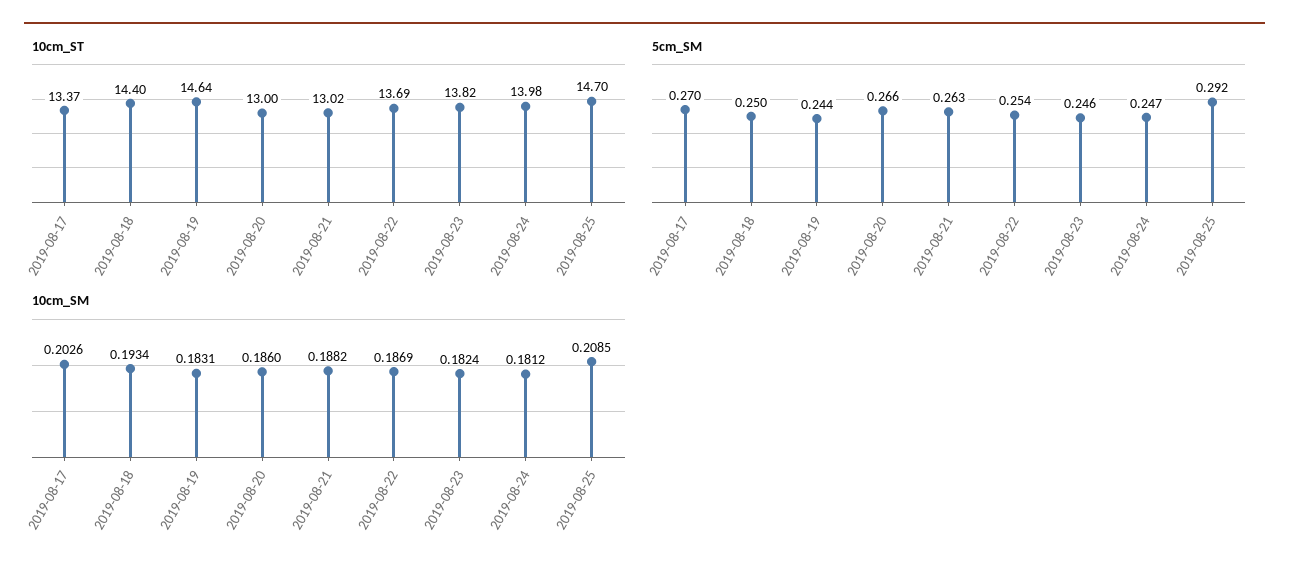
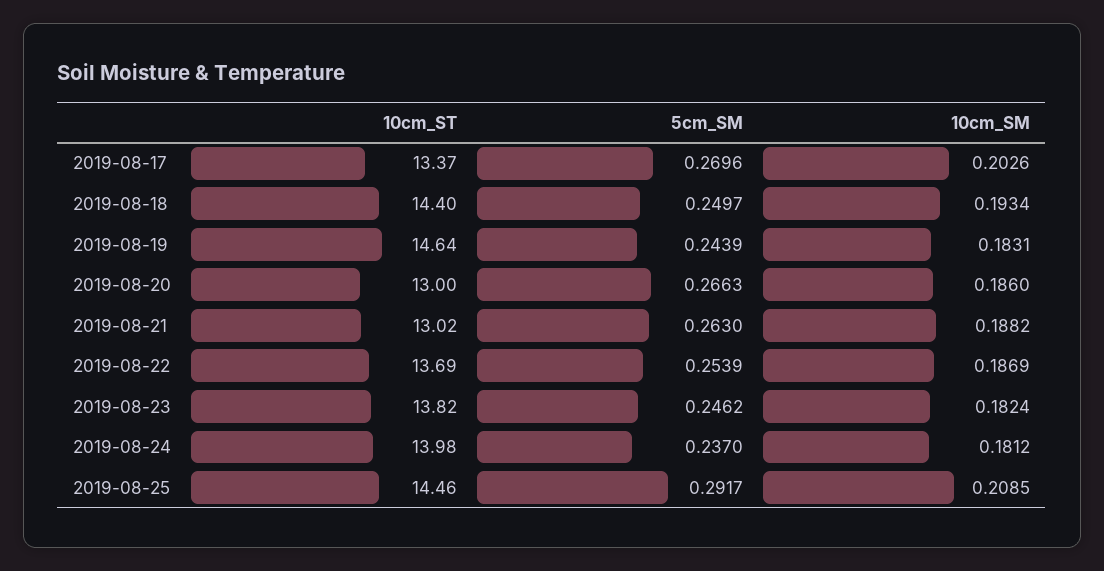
  {
    "10cm_ST": {
      "2019-08-17": 13.37,
      "2019-08-18": 14.4,
      "2019-08-19": 14.64,
      "2019-08-20": 13,
      "2019-08-21": 13.02,
      "2019-08-22": 13.69,
      "2019-08-23": 13.82,
      "2019-08-24": 13.98,
-     "2019-08-25": 14.7
+     "2019-08-25": 14.46
    },
    "5cm_SM": {
      "2019-08-17": 0.2696,
      "2019-08-18": 0.2497,
      "2019-08-19": 0.2439,
      "2019-08-20": 0.2663,
      "2019-08-21": 0.263,
      "2019-08-22": 0.2539,
      "2019-08-23": 0.2462,
-     "2019-08-24": 0.247,
+     "2019-08-24": 0.237,
      "2019-08-25": 0.2917
    },
    "10cm_SM": {
      "2019-08-17": 0.2026,
      "2019-08-18": 0.1934,
      "2019-08-19": 0.1831,
      "2019-08-20": 0.186,
      "2019-08-21": 0.1882,
      "2019-08-22": 0.1869,
      "2019-08-23": 0.1824,
      "2019-08-24": 0.1812,
      "2019-08-25": 0.2085
    }
  }

